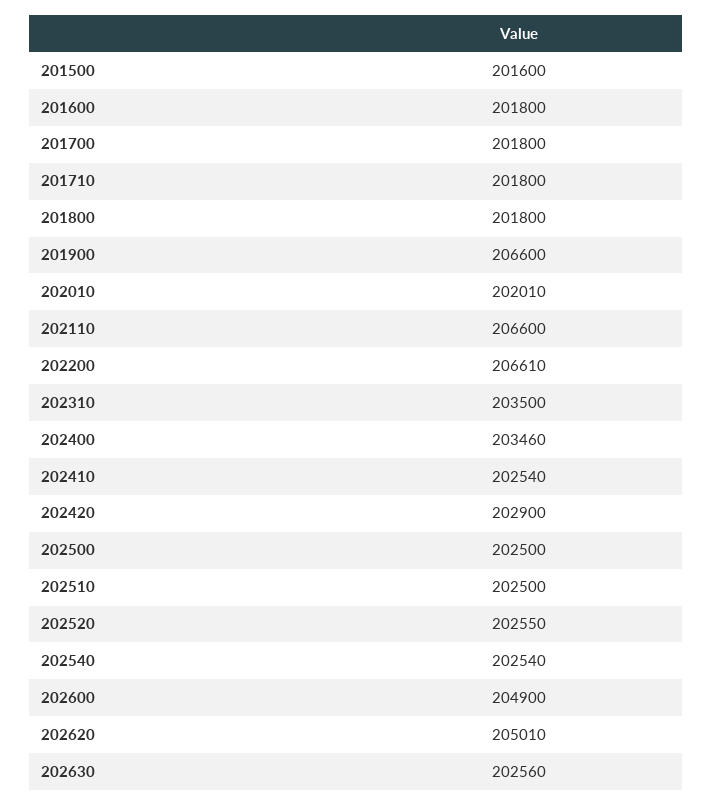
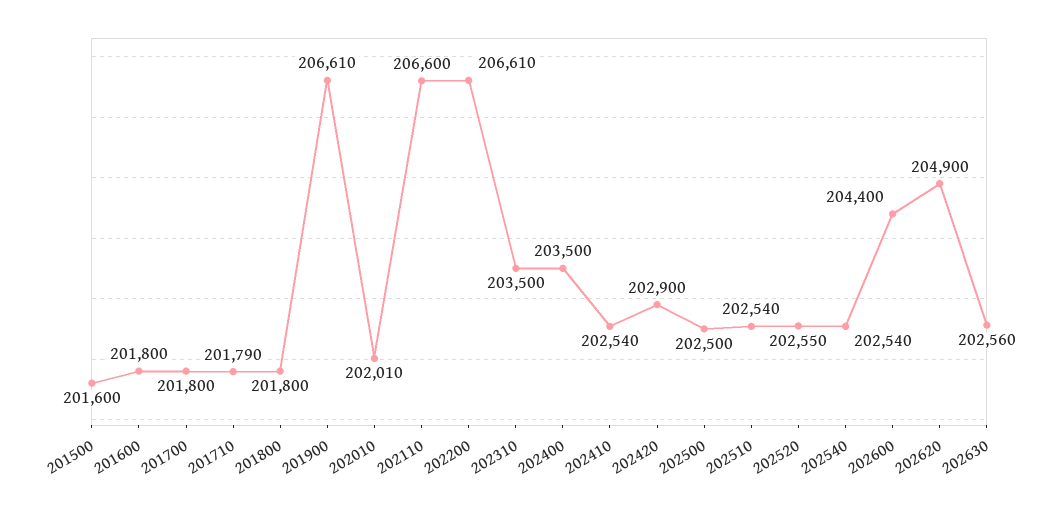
  {
    "201500": 201600,
    "201600": 201800,
    "201700": 201800,
-   "201710": 201800,
+   "201710": 201790,
    "201800": 201800,
-   "201900": 206600,
+   "201900": 206610,
    "202010": 202010,
    "202110": 206600,
    "202200": 206610,
    "202310": 203500,
-   "202400": 203460,
+   "202400": 203500,
    "202410": 202540,
    "202420": 202900,
    "202500": 202500,
-   "202510": 202500,
+   "202510": 202540,
    "202520": 202550,
    "202540": 202540,
-   "202600": 204900,
+   "202600": 204400,
-   "202620": 205010,
+   "202620": 204900,
    "202630": 202560
  }

